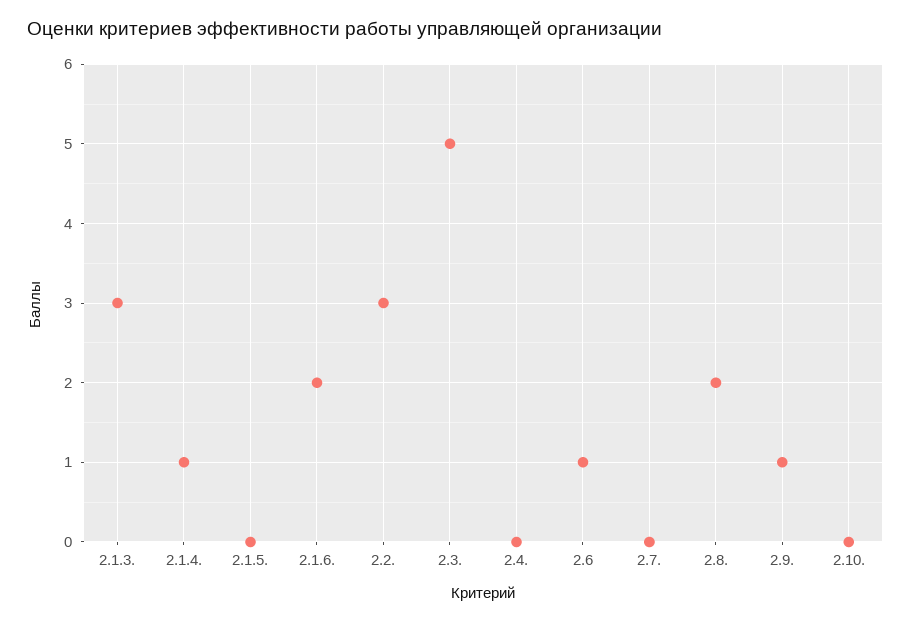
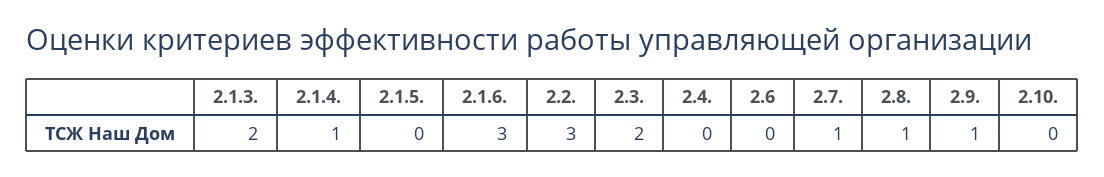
  {
-   "2.1.3.": 3,
+   "2.1.3.": 2,
    "2.1.4.": 1,
    "2.1.5.": 0,
-   "2.1.6.": 2,
+   "2.1.6.": 3,
    "2.2.": 3,
-   "2.3.": 5,
+   "2.3.": 2,
    "2.4.": 0,
-   "2.6": 1,
+   "2.6": 0,
-   "2.7.": 0,
+   "2.7.": 1,
-   "2.8.": 2,
+   "2.8.": 1,
    "2.9.": 1,
    "2.10.": 0
  }

